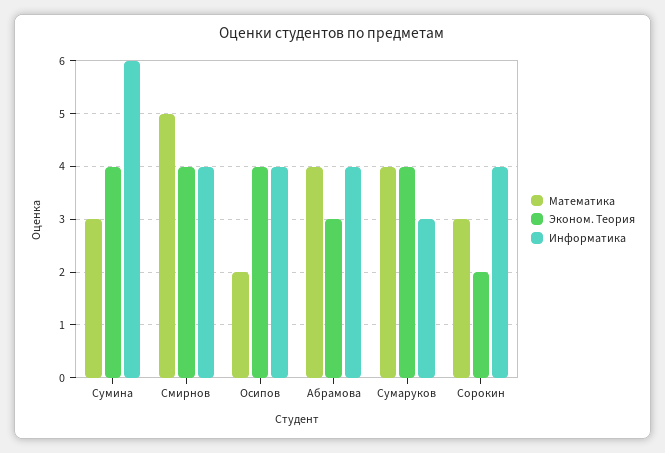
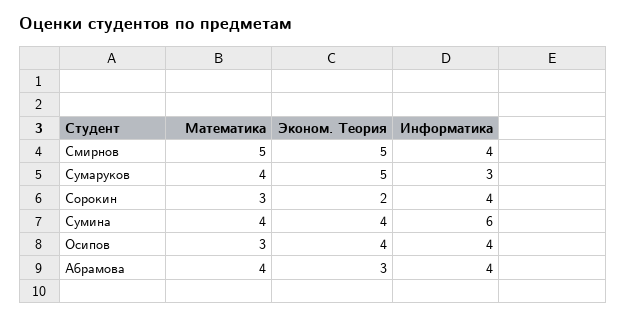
  {
    "Математика": {
-     "Сумина": 3,
+     "Сумина": 4,
      "Смирнов": 5,
-     "Осипов": 2,
+     "Осипов": 3,
      "Абрамова": 4,
      "Сумаруков": 4,
      "Сорокин": 3
    },
    "Эконом. Теория": {
      "Сумина": 4,
-     "Смирнов": 4,
+     "Смирнов": 5,
      "Осипов": 4,
      "Абрамова": 3,
-     "Сумаруков": 4,
+     "Сумаруков": 5,
      "Сорокин": 2
    },
    "Информатика": {
      "Сумина": 6,
      "Смирнов": 4,
      "Осипов": 4,
      "Абрамова": 4,
      "Сумаруков": 3,
      "Сорокин": 4
    }
  }

